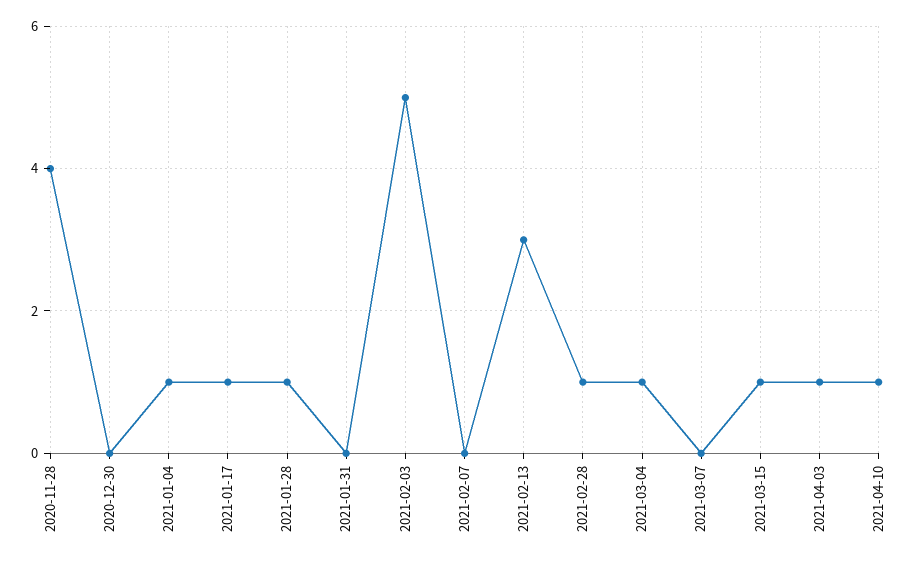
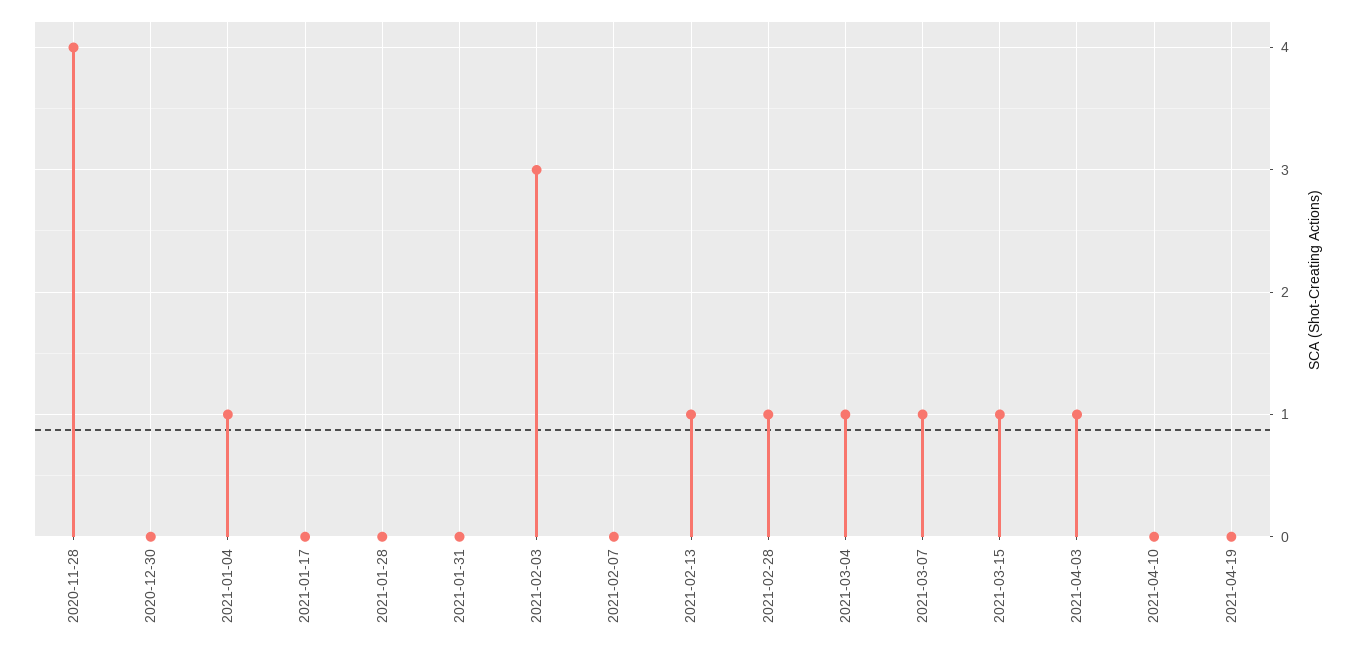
  {
    "2020-11-28": 4,
    "2020-12-30": 0,
    "2021-01-04": 1,
-   "2021-01-17": 1,
+   "2021-01-17": 0,
-   "2021-01-28": 1,
+   "2021-01-28": 0,
    "2021-01-31": 0,
-   "2021-02-03": 5,
+   "2021-02-03": 3,
    "2021-02-07": 0,
-   "2021-02-13": 3,
+   "2021-02-13": 1,
    "2021-02-28": 1,
    "2021-03-04": 1,
-   "2021-03-07": 0,
+   "2021-03-07": 1,
    "2021-03-15": 1,
    "2021-04-03": 1,
-   "2021-04-10": 1
+   "2021-04-10": 0,
+   "2021-04-19": 0
  }

